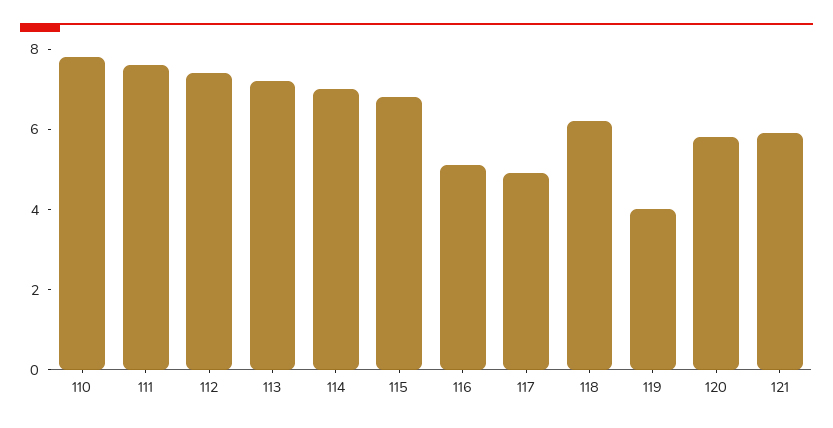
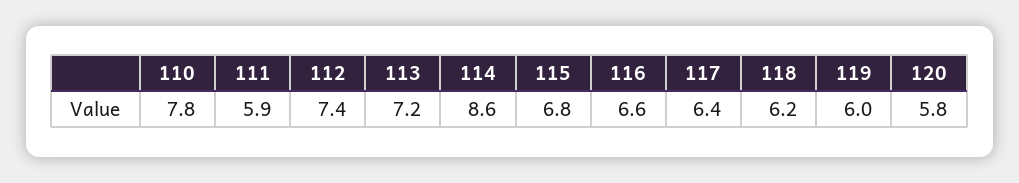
  {
    "110": 7.8,
-   "111": 7.5,
+   "111": 5.9,
    "112": 7.4,
    "113": 7.2,
-   "114": 7,
+   "114": 8.6,
    "115": 6.8,
-   "116": 5,
+   "116": 6.6,
-   "117": 5,
+   "117": 6.4,
    "118": 6.2,
-   "119": 4,
+   "119": 6,
-   "120": 5.8,
+   "120": 5.8
-   "121": 6
  }

